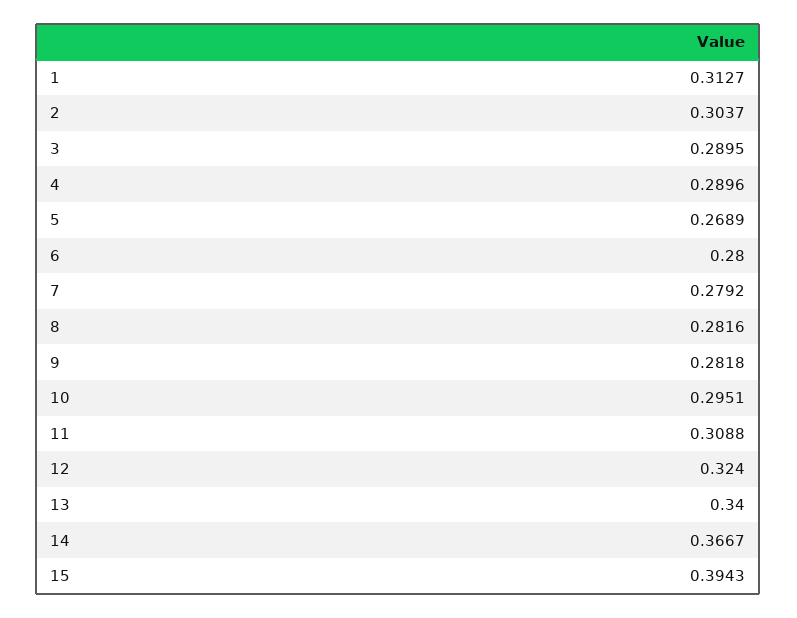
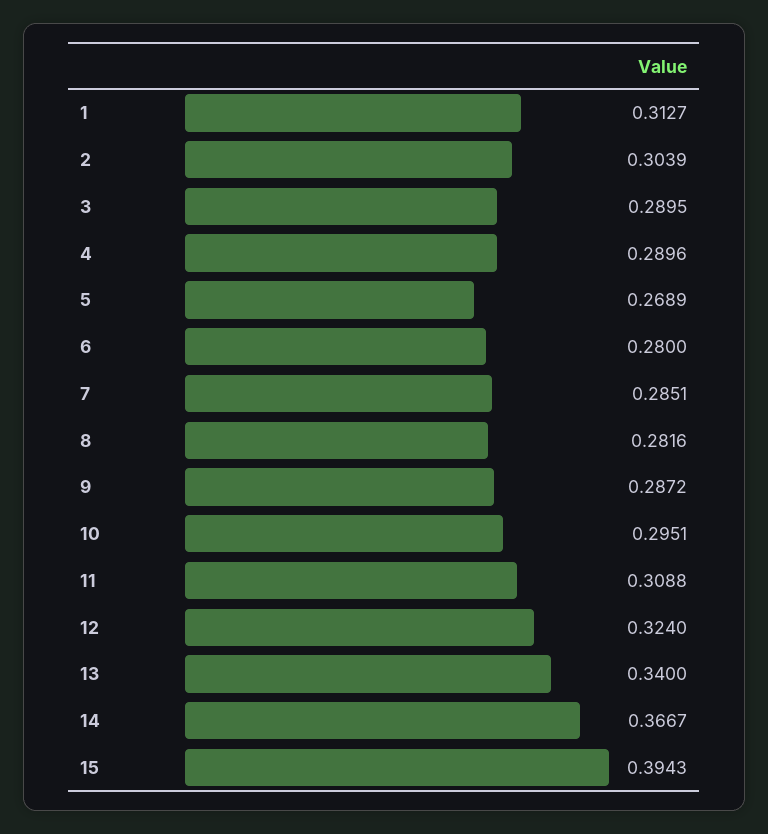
  {
    "1": 0.3127,
-   "2": 0.3037,
+   "2": 0.3039,
    "3": 0.2895,
    "4": 0.2896,
    "5": 0.2689,
    "6": 0.28,
-   "7": 0.2792,
+   "7": 0.2851,
    "8": 0.2816,
-   "9": 0.2818,
+   "9": 0.2872,
    "10": 0.2951,
    "11": 0.3088,
    "12": 0.324,
    "13": 0.34,
    "14": 0.3667,
    "15": 0.3943
  }

